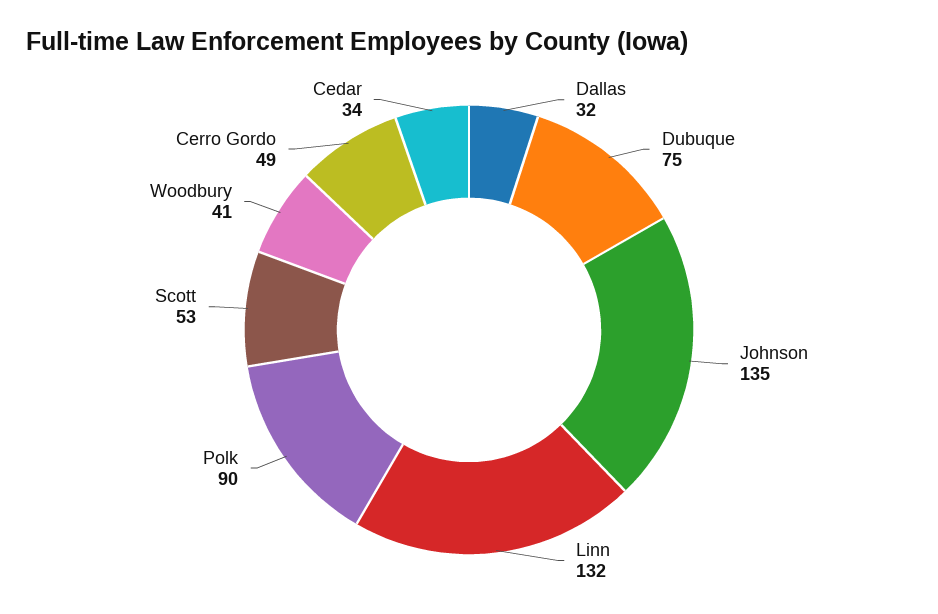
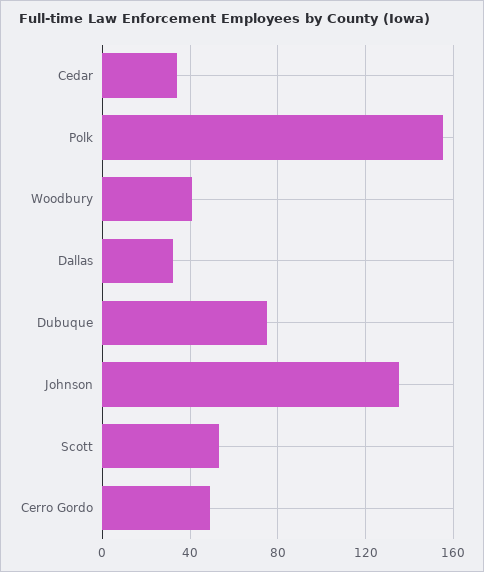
  {
    "Dallas": 32,
    "Dubuque": 75,
    "Johnson": 135,
-   "Linn": 132,
-   "Polk": 90,
+   "Polk": 155,
    "Scott": 53,
    "Woodbury": 41,
    "Cerro Gordo": 49,
    "Cedar": 34
  }

